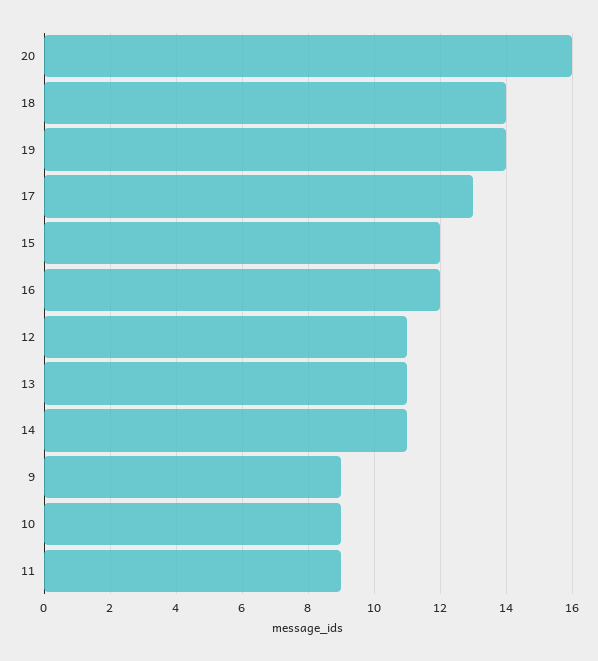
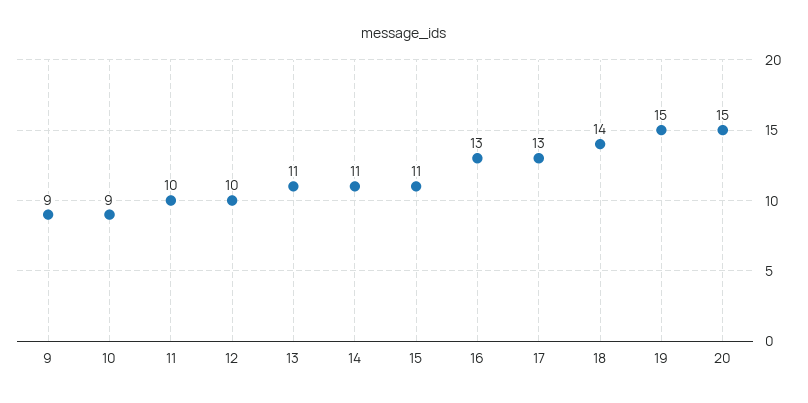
  {
-   "20": 16,
+   "20": 15,
    "18": 14,
-   "19": 14,
+   "19": 15,
    "17": 13,
-   "15": 12,
+   "15": 11,
-   "16": 12,
+   "16": 13,
-   "12": 11,
+   "12": 10,
    "13": 11,
    "14": 11,
    "9": 9,
    "10": 9,
-   "11": 9
+   "11": 10
  }

